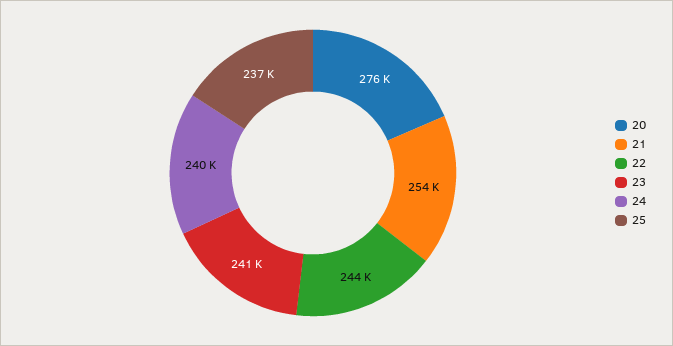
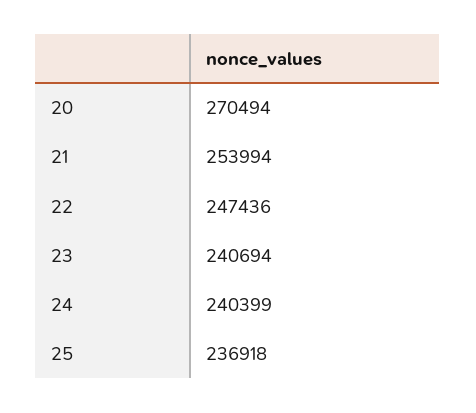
  {
-   "20": 276000,
+   "20": 270494,
    "21": 253994,
-   "22": 244000,
+   "22": 247436,
    "23": 240694,
    "24": 240399,
    "25": 236918
  }

